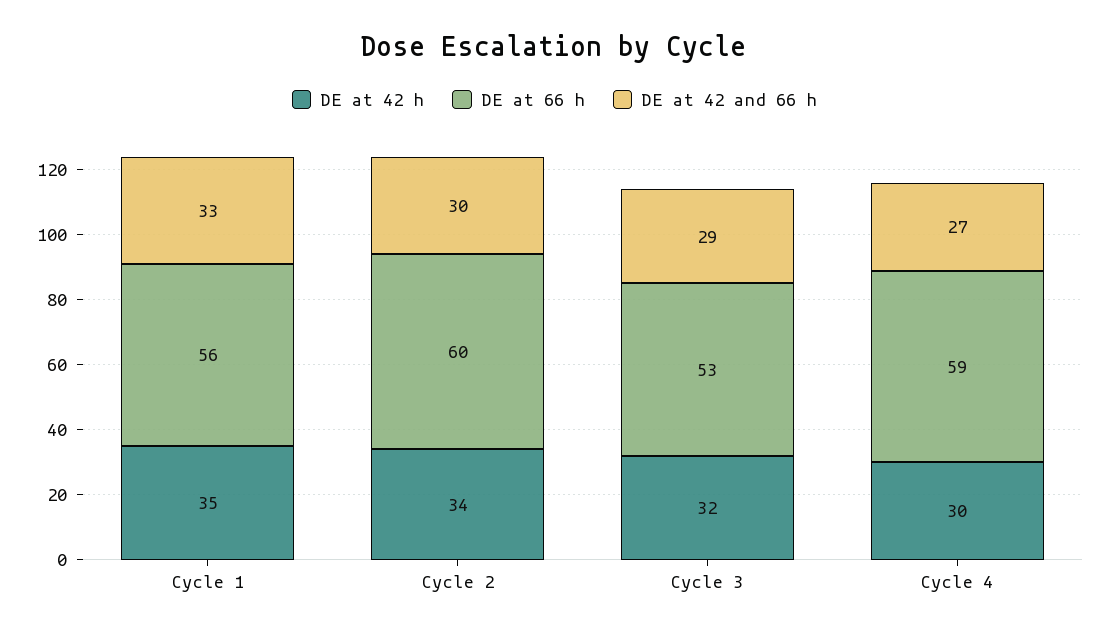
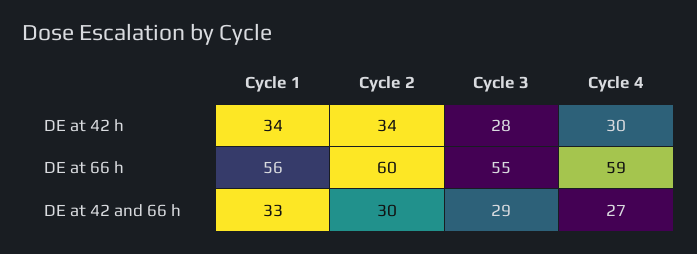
  {
    "DE at 42 h": {
-     "Cycle 1": 35,
+     "Cycle 1": 34,
      "Cycle 2": 34,
-     "Cycle 3": 32,
+     "Cycle 3": 28,
      "Cycle 4": 30
    },
    "DE at 66 h": {
      "Cycle 1": 56,
      "Cycle 2": 60,
-     "Cycle 3": 53,
+     "Cycle 3": 55,
      "Cycle 4": 59
    },
    "DE at 42 and 66 h": {
      "Cycle 1": 33,
      "Cycle 2": 30,
      "Cycle 3": 29,
      "Cycle 4": 27
    }
  }

